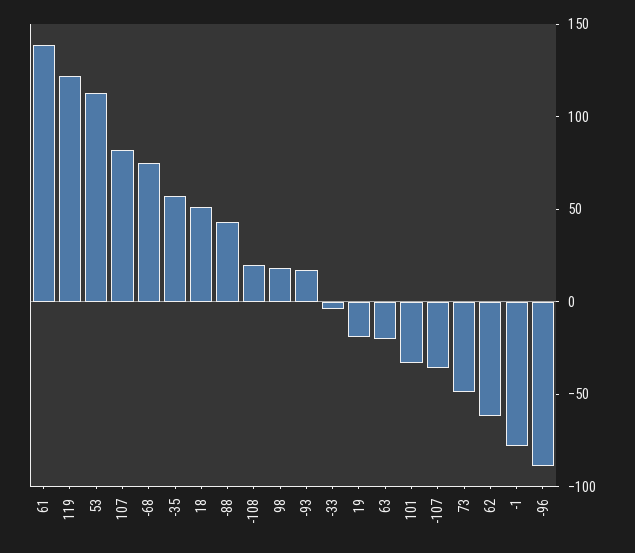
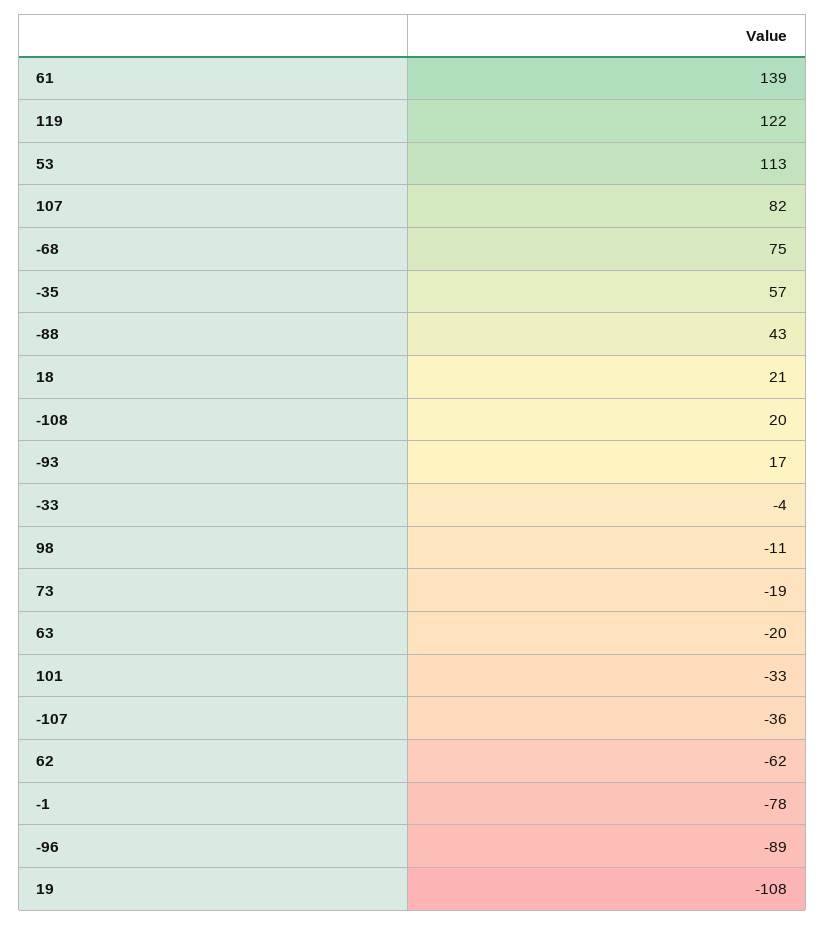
  {
    "61": 139,
    "119": 122,
    "53": 113,
    "107": 82,
    "-68": 75,
    "-35": 57,
-   "18": 50,
+   "18": 21,
    "-88": 43,
    "-108": 20,
-   "98": 20,
+   "98": -11,
    "-93": 17,
    "-33": -4,
-   "19": -20,
+   "19": -108,
    "63": -20,
    "101": -33,
    "-107": -36,
-   "73": -50,
+   "73": -19,
    "62": -62,
    "-1": -78,
    "-96": -89
  }

